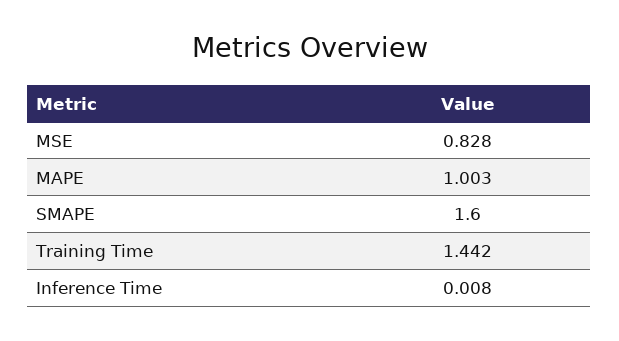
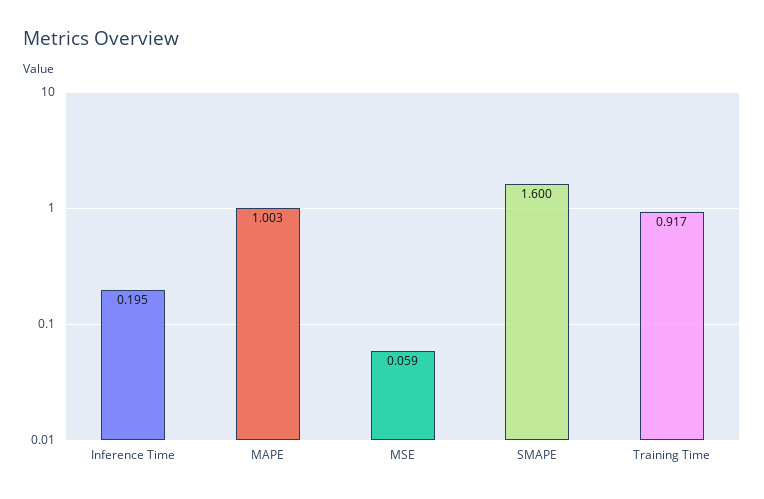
  {
-   "MSE": 0.828,
+   "MSE": 0.059,
    "MAPE": 1.003,
    "SMAPE": 1.6,
-   "Training Time": 1.442,
+   "Training Time": 0.917,
-   "Inference Time": 0.008
+   "Inference Time": 0.195
  }

